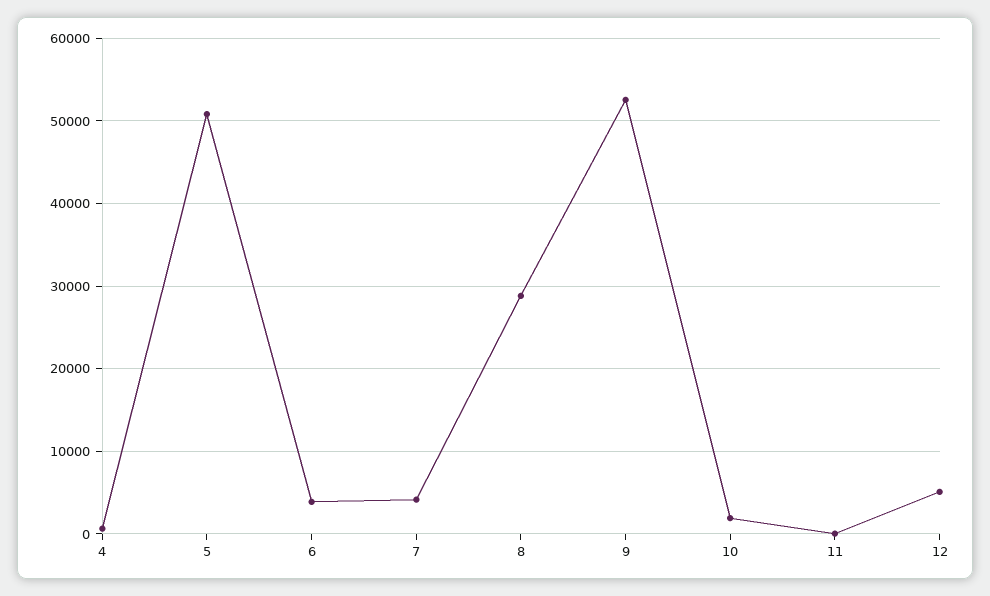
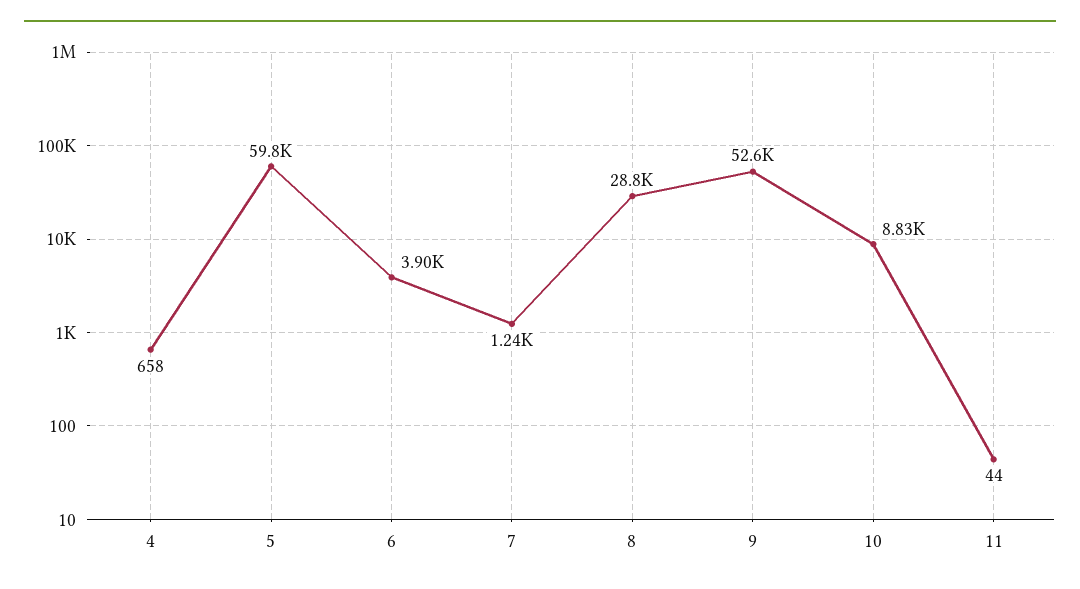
  {
    "4": 658,
-   "5": 51000,
+   "5": 59800,
    "6": 3900,
-   "7": 4000,
+   "7": 1240,
    "8": 28800,
    "9": 52600,
-   "10": 2000,
+   "10": 8830,
-   "11": 44,
+   "11": 44
-   "12": 5000
  }

